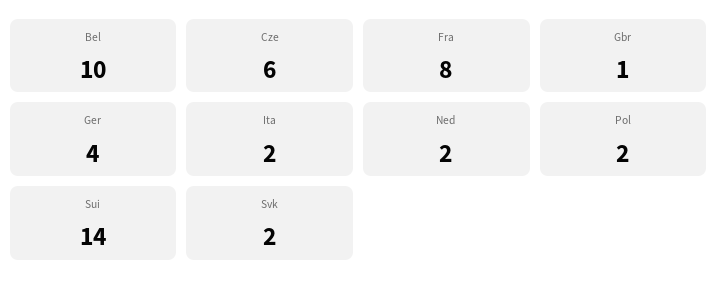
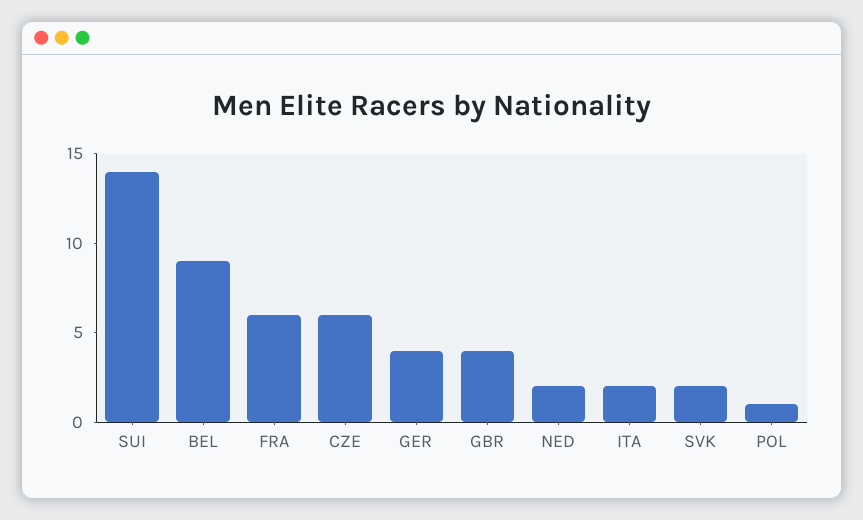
  {
-   "Bel": 10,
+   "Bel": 9,
    "Cze": 6,
-   "Fra": 8,
+   "Fra": 6,
-   "Gbr": 1,
+   "Gbr": 4,
    "Ger": 4,
    "Ita": 2,
    "Ned": 2,
-   "Pol": 2,
+   "Pol": 1,
    "Sui": 14,
    "Svk": 2
  }

